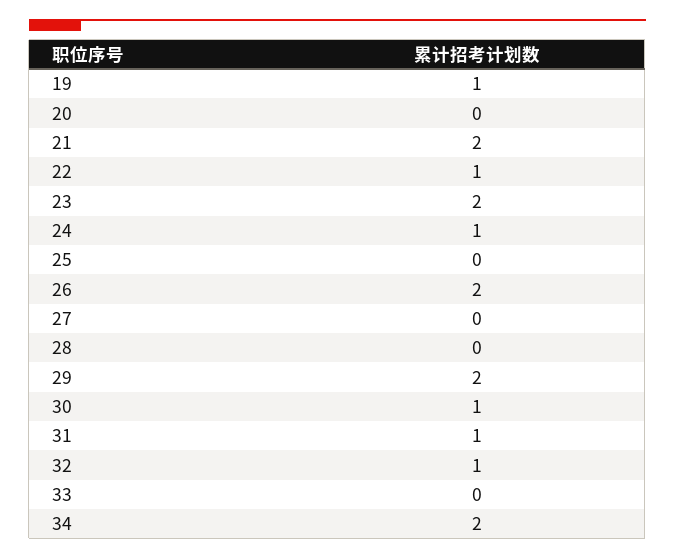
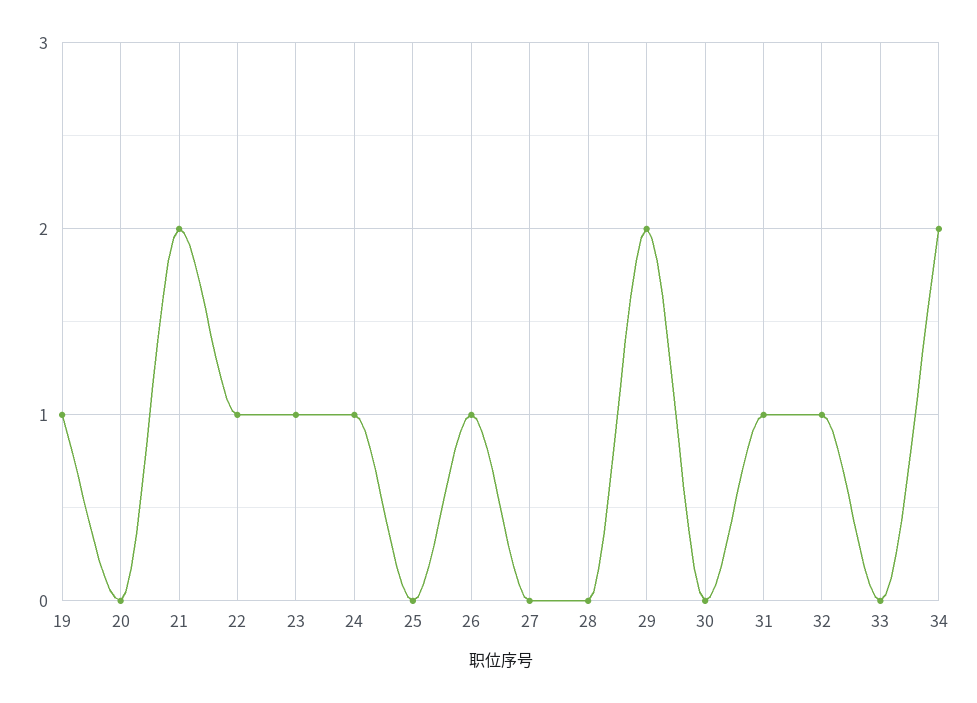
  {
    "19": 1,
    "20": 0,
    "21": 2,
    "22": 1,
-   "23": 2,
+   "23": 1,
    "24": 1,
    "25": 0,
-   "26": 2,
+   "26": 1,
    "27": 0,
    "28": 0,
    "29": 2,
-   "30": 1,
+   "30": 0,
    "31": 1,
    "32": 1,
    "33": 0,
    "34": 2
  }

